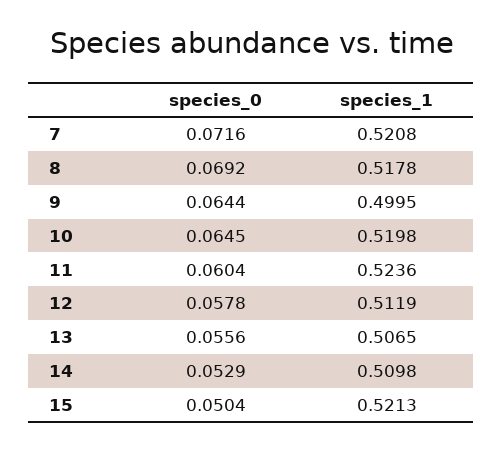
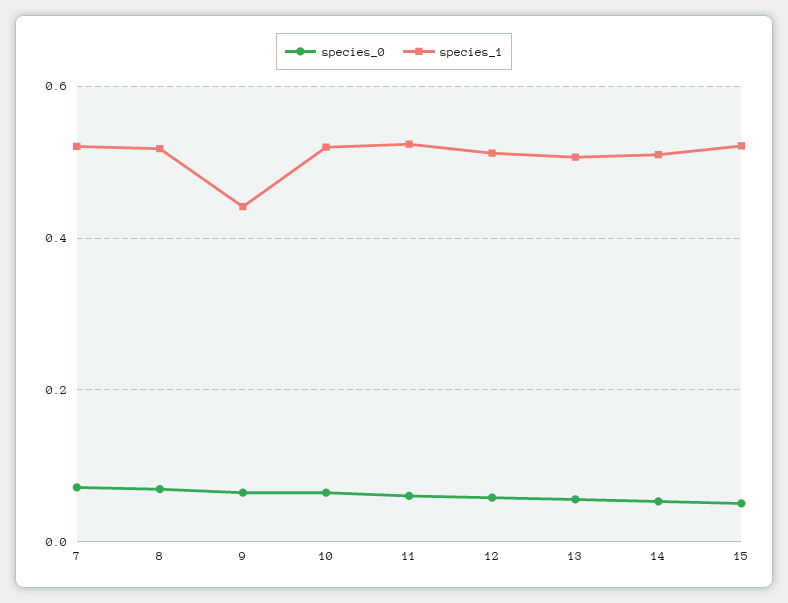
  {
    "species_0": {
      "7": 0.0716,
      "8": 0.0692,
      "9": 0.0644,
      "10": 0.0645,
      "11": 0.0604,
      "12": 0.0578,
      "13": 0.0556,
      "14": 0.0529,
      "15": 0.0504
    },
    "species_1": {
      "7": 0.5208,
      "8": 0.5178,
-     "9": 0.4995,
+     "9": 0.44,
      "10": 0.5198,
      "11": 0.5236,
      "12": 0.5119,
      "13": 0.5065,
      "14": 0.5098,
      "15": 0.5213
    }
  }

